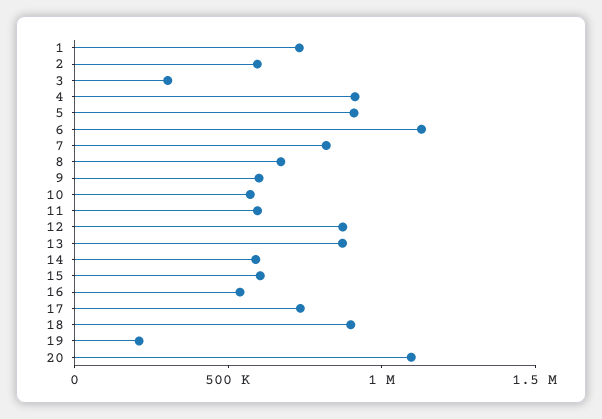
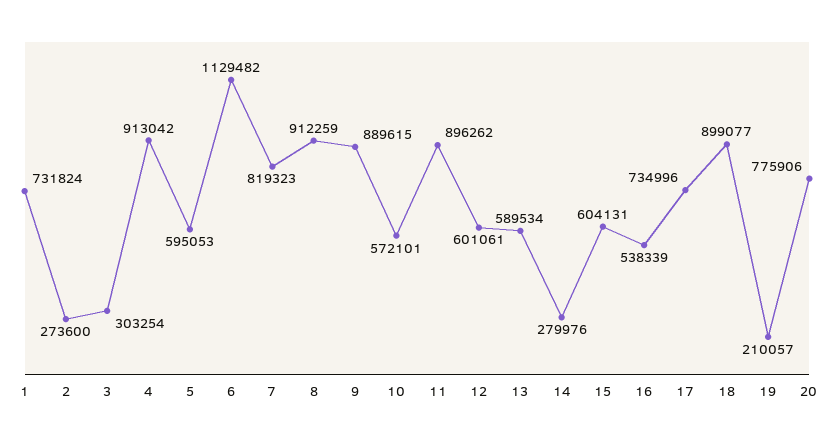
  {
    "1": 731824,
-   "2": 600000,
+   "2": 273600,
    "3": 303254,
    "4": 913042,
-   "5": 900000,
+   "5": 595053,
    "6": 1129482,
    "7": 819323,
-   "8": 700000,
+   "8": 912259,
-   "9": 600000,
+   "9": 889615,
    "10": 572101,
-   "11": 600000,
+   "11": 896262,
-   "12": 900000,
+   "12": 601061,
-   "13": 900000,
+   "13": 589534,
-   "14": 600000,
+   "14": 279976,
    "15": 604131,
    "16": 538339,
    "17": 734996,
    "18": 899077,
    "19": 210057,
-   "20": 1100000
+   "20": 775906
  }

